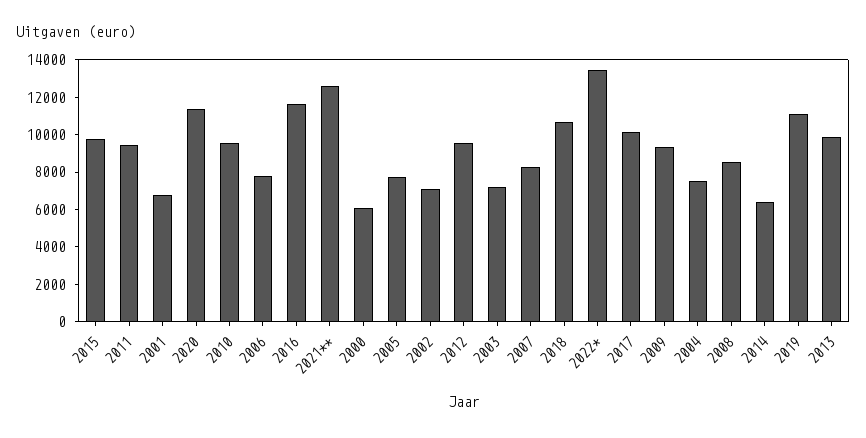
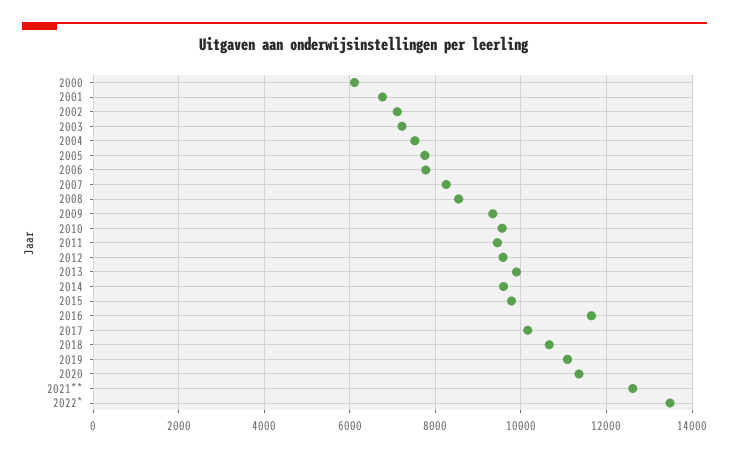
  {
    "2015": 9800,
    "2011": 9400,
    "2001": 6800,
    "2020": 11400,
    "2010": 9600,
    "2006": 7800,
    "2016": 11600,
    "2021**": 12600,
    "2000": 6200,
    "2005": 7800,
    "2002": 7200,
    "2012": 9600,
    "2003": 7200,
    "2007": 8200,
    "2018": 10600,
    "2022*": 13400,
    "2017": 10200,
    "2009": 9400,
    "2004": 7600,
    "2008": 8600,
-   "2014": 6500,
+   "2014": 9600,
    "2019": 11000,
    "2013": 9800
  }

